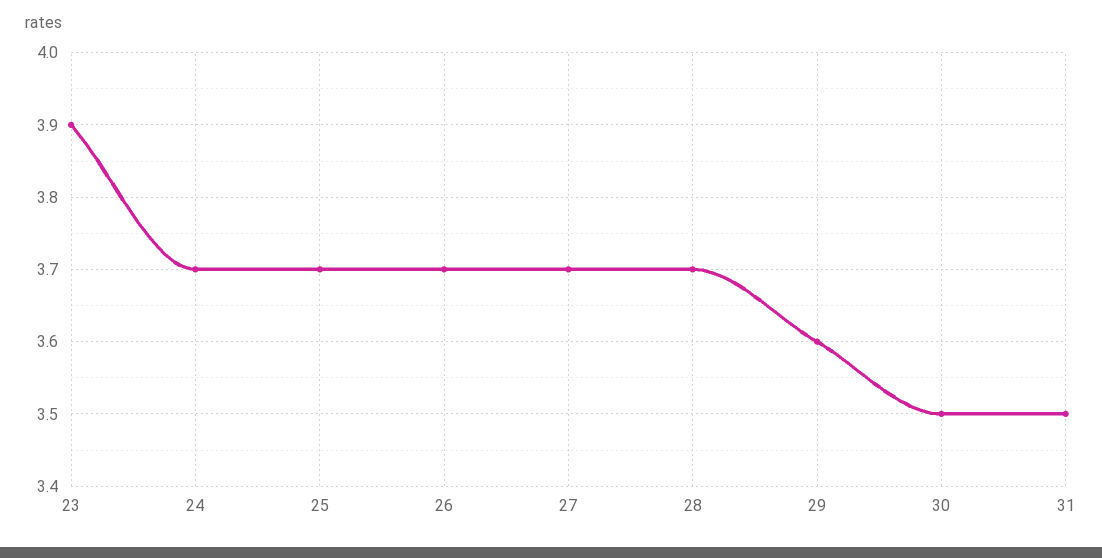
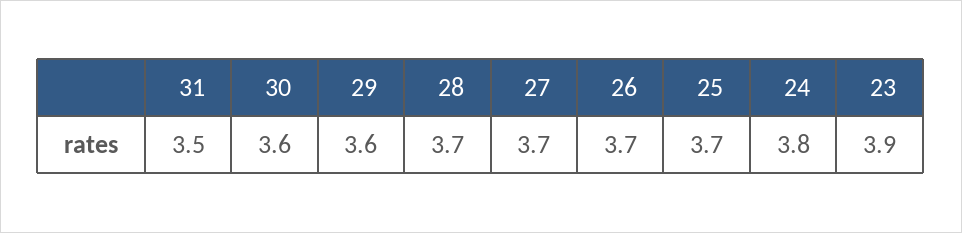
  {
    "23": 3.9,
-   "24": 3.7,
+   "24": 3.8,
    "25": 3.7,
    "26": 3.7,
    "27": 3.7,
    "28": 3.7,
    "29": 3.6,
-   "30": 3.5,
+   "30": 3.6,
    "31": 3.5
  }

